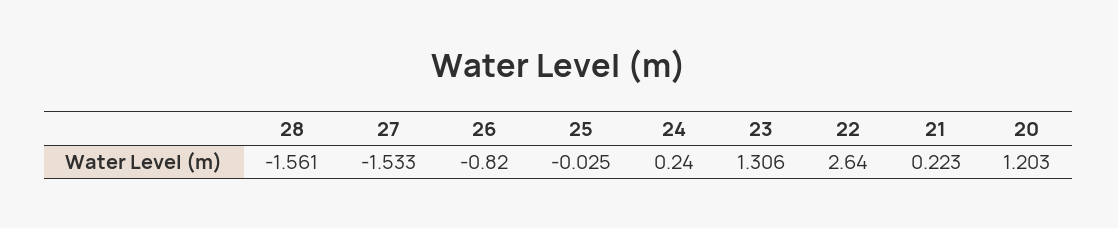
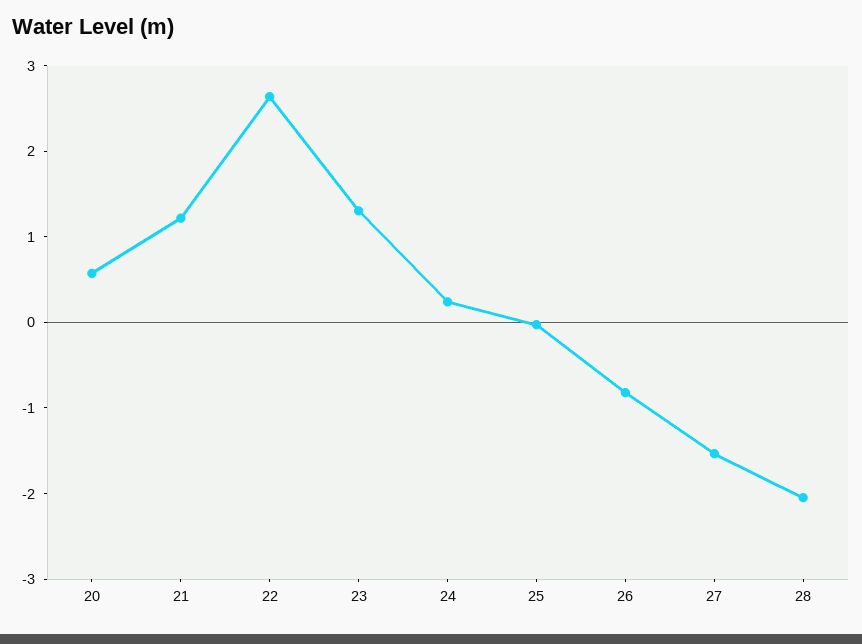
  {
-   "28": -1.561,
+   "28": -2,
    "27": -1.533,
    "26": -0.82,
    "25": -0.025,
    "24": 0.24,
    "23": 1.306,
    "22": 2.64,
-   "21": 0.223,
+   "21": 1.2,
-   "20": 1.203
+   "20": 0.6
  }

